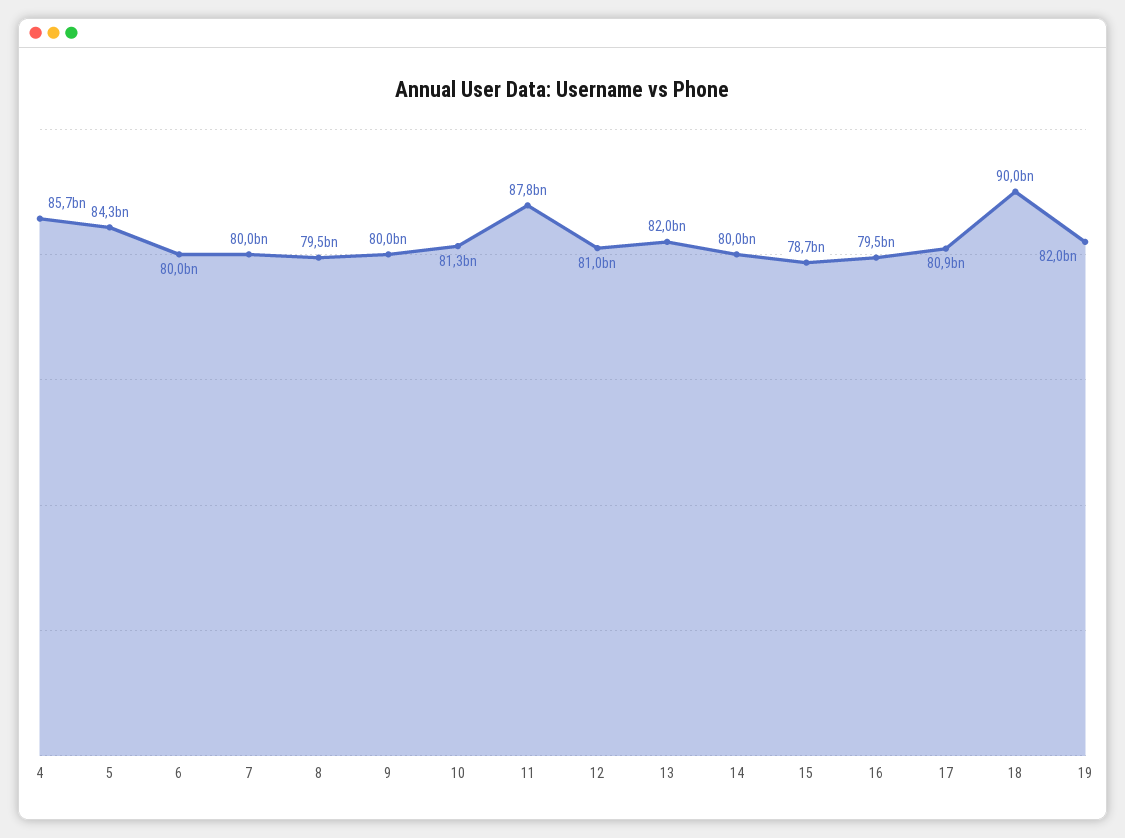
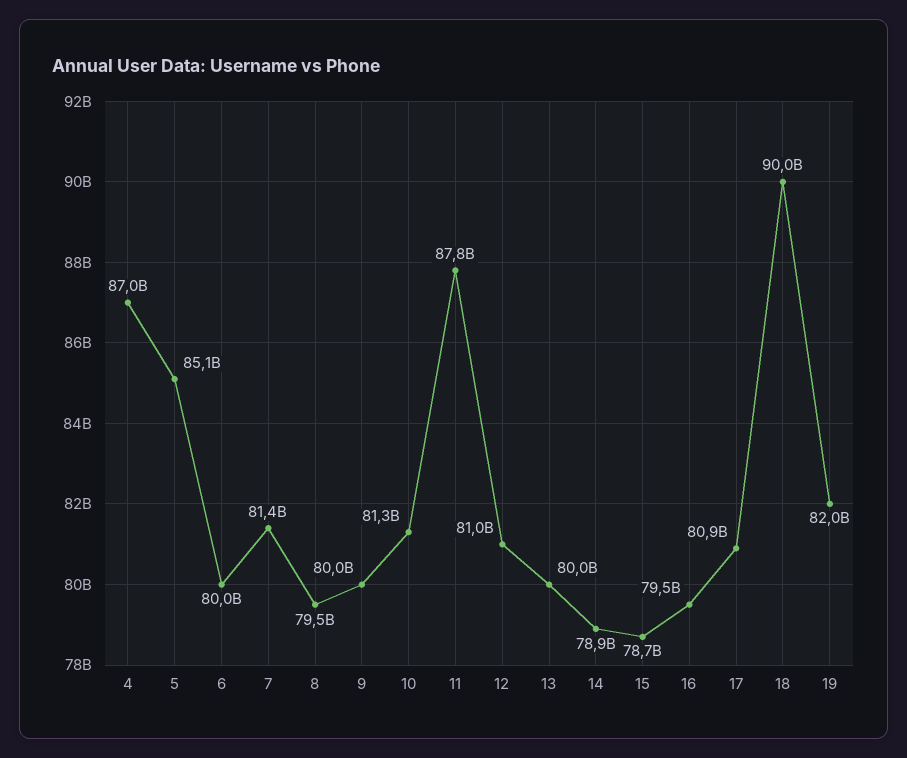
  {
-   "4": 85700000000,
+   "4": 87000000000,
-   "5": 84300000000,
+   "5": 85100000000,
    "6": 80000000000,
-   "7": 80000000000,
+   "7": 81400000000,
    "8": 79500000000,
    "9": 80000000000,
    "10": 81300000000,
    "11": 87800000000,
    "12": 81000000000,
-   "13": 82000000000,
+   "13": 80000000000,
-   "14": 80000000000,
+   "14": 78900000000,
    "15": 78700000000,
    "16": 79500000000,
    "17": 80900000000,
    "18": 90000000000,
    "19": 82000000000
  }

